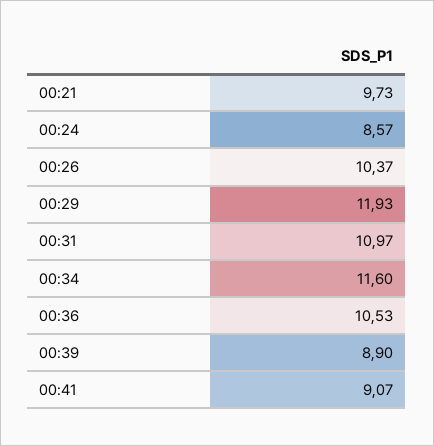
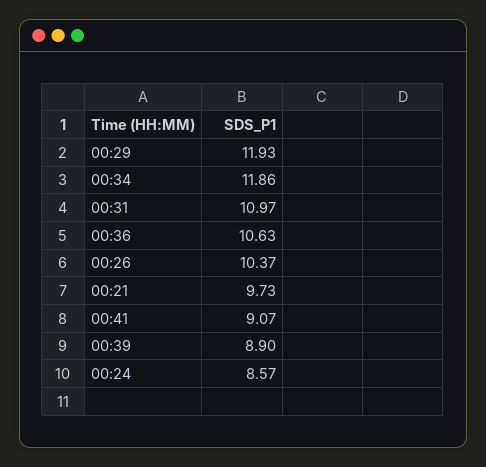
  {
    "00:21": 9.73,
    "00:24": 8.57,
    "00:26": 10.37,
    "00:29": 11.93,
    "00:31": 10.97,
-   "00:34": 11.6,
+   "00:34": 11.86,
-   "00:36": 10.53,
+   "00:36": 10.63,
    "00:39": 8.9,
    "00:41": 9.07
  }

